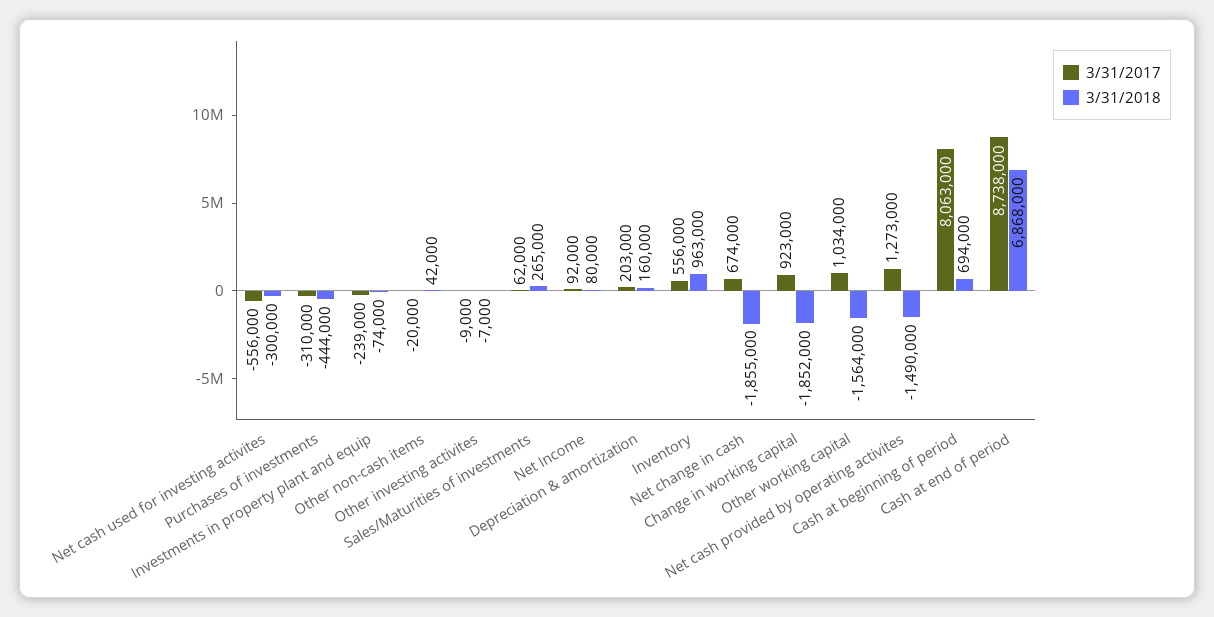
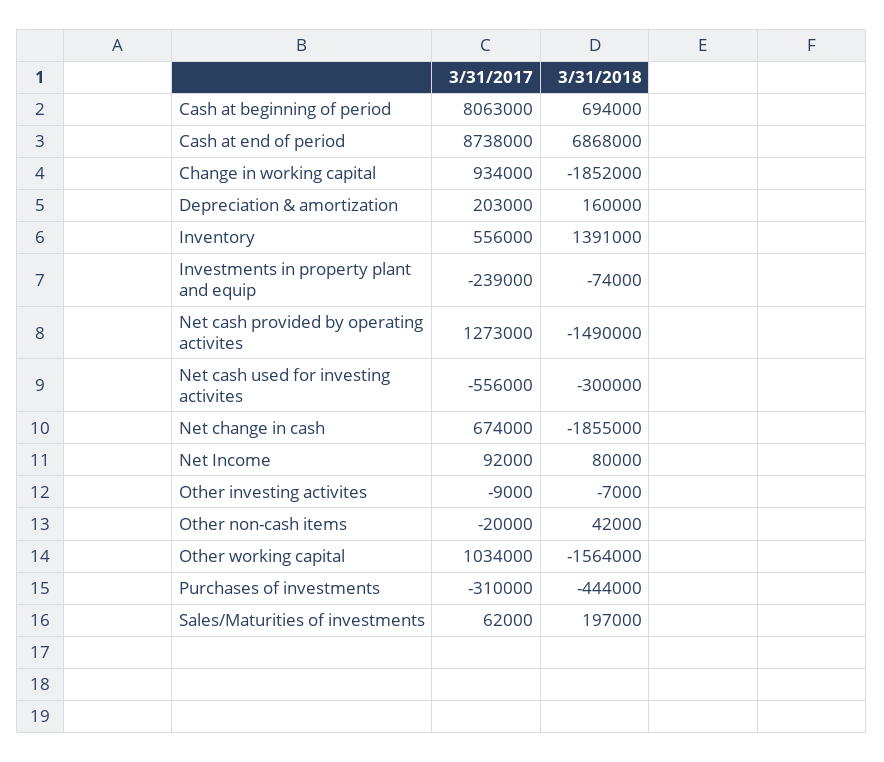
  {
    "3/31/2017": {
      "Net cash used for investing activites": -556000,
      "Purchases of investments": -310000,
      "Investments in property plant and equip": -239000,
      "Other non-cash items": -20000,
      "Other investing activites": -9000,
      "Sales/Maturities of investments": 62000,
      "Net Income": 92000,
      "Depreciation & amortization": 203000,
      "Inventory": 556000,
      "Net change in cash": 674000,
-     "Change in working capital": 923000,
+     "Change in working capital": 934000,
      "Other working capital": 1034000,
      "Net cash provided by operating activites": 1273000,
      "Cash at beginning of period": 8063000,
      "Cash at end of period": 8738000
    },
    "3/31/2018": {
      "Net cash used for investing activites": -300000,
      "Purchases of investments": -444000,
      "Investments in property plant and equip": -74000,
      "Other non-cash items": 42000,
      "Other investing activites": -7000,
-     "Sales/Maturities of investments": 265000,
+     "Sales/Maturities of investments": 197000,
      "Net Income": 80000,
      "Depreciation & amortization": 160000,
-     "Inventory": 963000,
+     "Inventory": 1391000,
      "Net change in cash": -1855000,
      "Change in working capital": -1852000,
      "Other working capital": -1564000,
      "Net cash provided by operating activites": -1490000,
      "Cash at beginning of period": 694000,
      "Cash at end of period": 6868000
    }
  }

